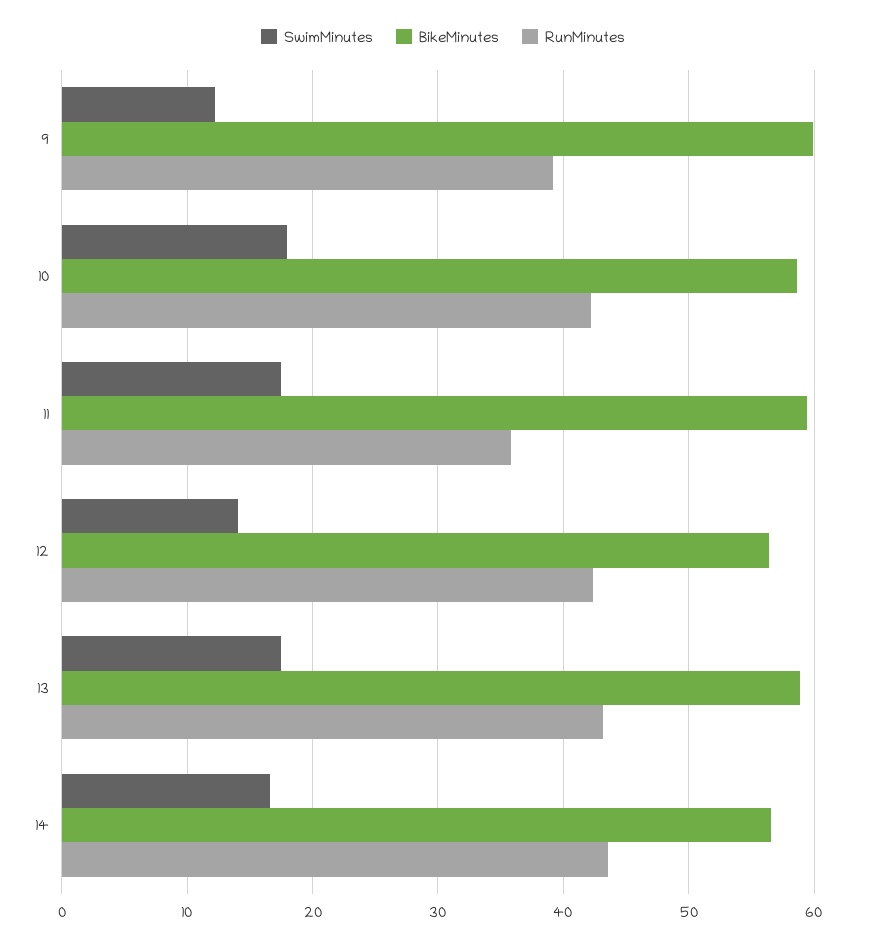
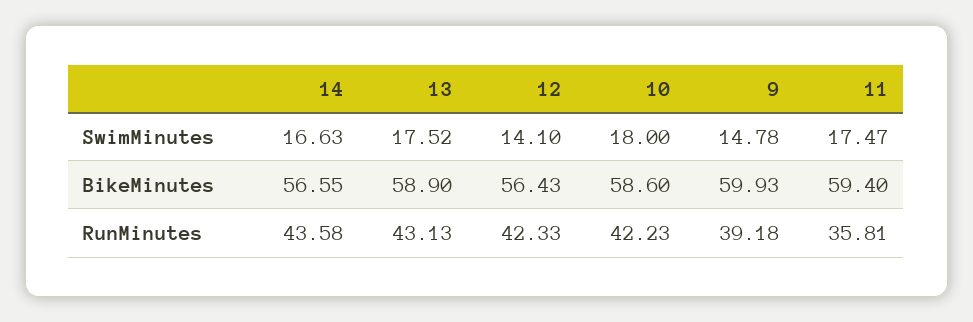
  {
    "SwimMinutes": {
-     "9": 12,
+     "9": 14.78,
      "10": 18,
      "11": 17.47,
      "12": 14.1,
      "13": 17.52,
      "14": 16.63
    },
    "BikeMinutes": {
      "9": 59.93,
      "10": 58.6,
      "11": 59.4,
      "12": 56.43,
      "13": 58.9,
      "14": 56.55
    },
    "RunMinutes": {
      "9": 39.18,
      "10": 42.23,
      "11": 35.81,
      "12": 42.33,
      "13": 43.13,
      "14": 43.58
    }
  }

